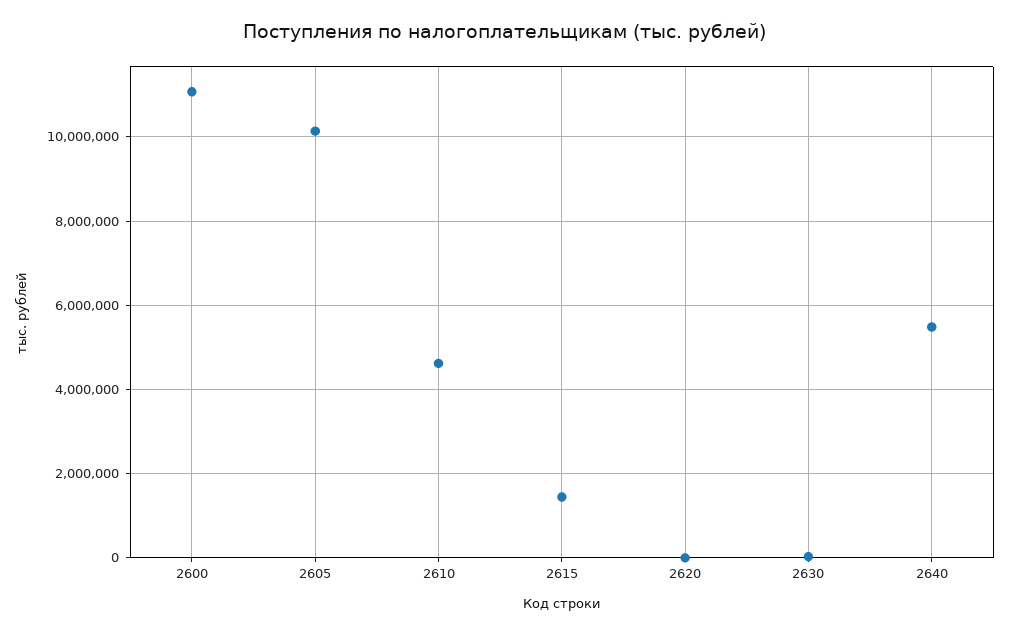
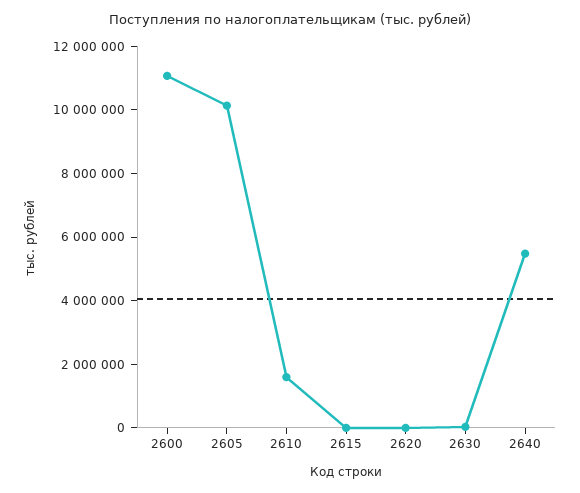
  {
    "2600": 11000000,
    "2605": 10200000,
-   "2610": 4600000,
+   "2610": 1500000,
-   "2615": 1400000,
+   "2615": 0,
    "2620": 0,
    "2630": 0,
    "2640": 5400000
  }

